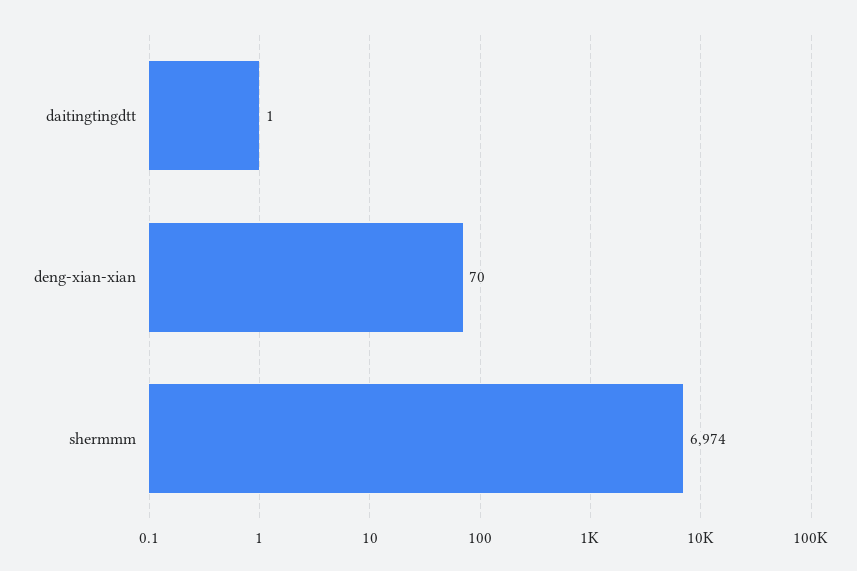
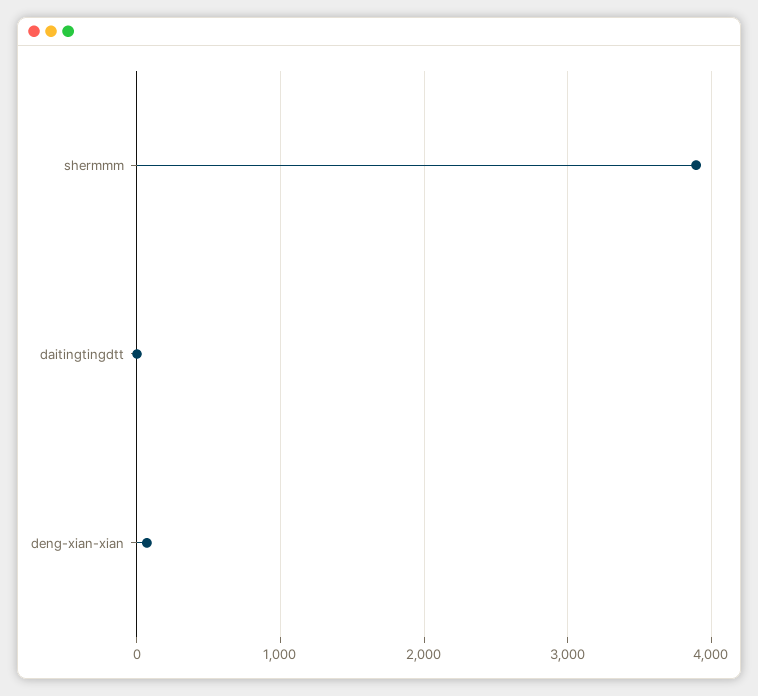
  {
    "daitingtingdtt": 1,
    "deng-xian-xian": 70,
-   "shermmm": 6974
+   "shermmm": 3900
  }

